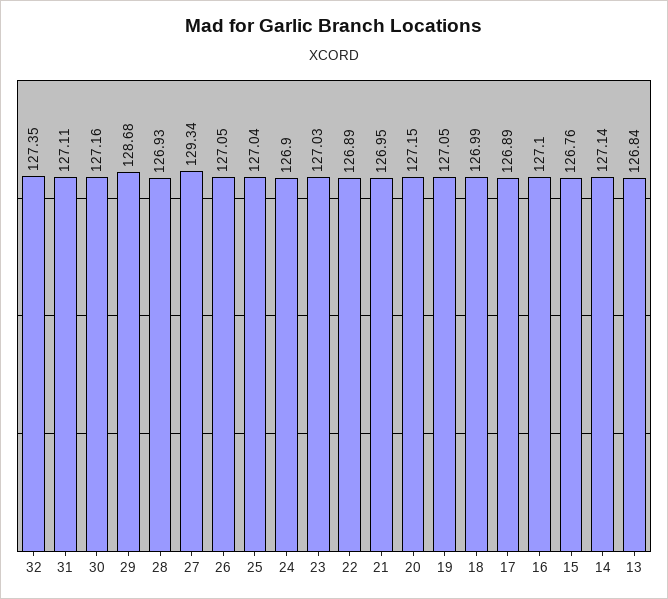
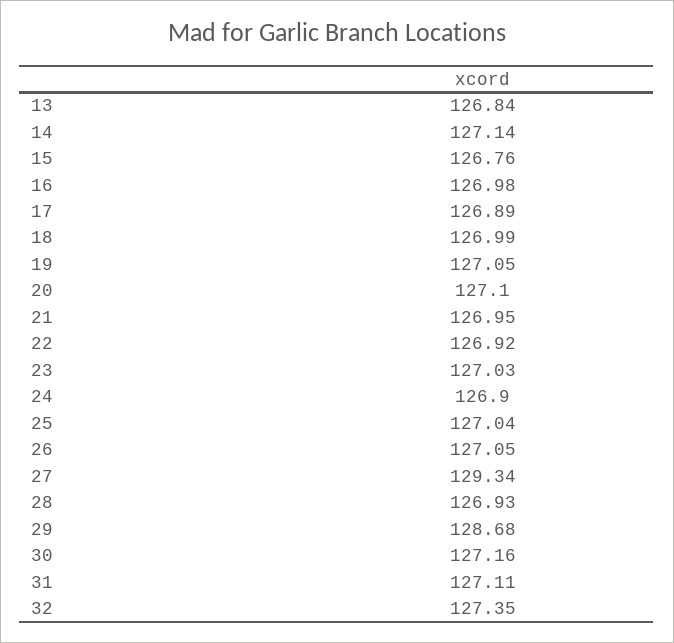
  {
    "32": 127.35,
    "31": 127.11,
    "30": 127.16,
    "29": 128.68,
    "28": 126.93,
    "27": 129.34,
    "26": 127.05,
    "25": 127.04,
    "24": 126.9,
    "23": 127.03,
-   "22": 126.89,
+   "22": 126.92,
    "21": 126.95,
-   "20": 127.15,
+   "20": 127.1,
    "19": 127.05,
    "18": 126.99,
    "17": 126.89,
-   "16": 127.1,
+   "16": 126.98,
    "15": 126.76,
    "14": 127.14,
    "13": 126.84
  }

